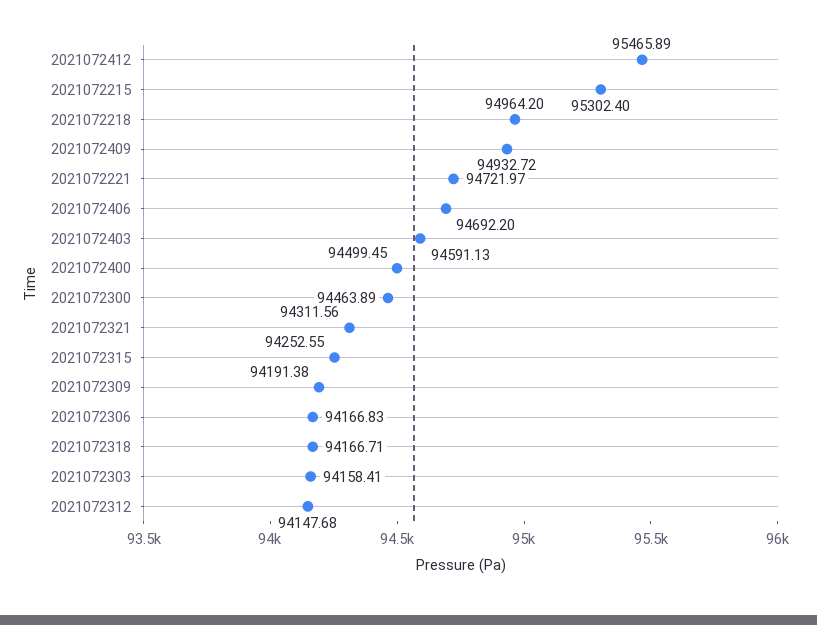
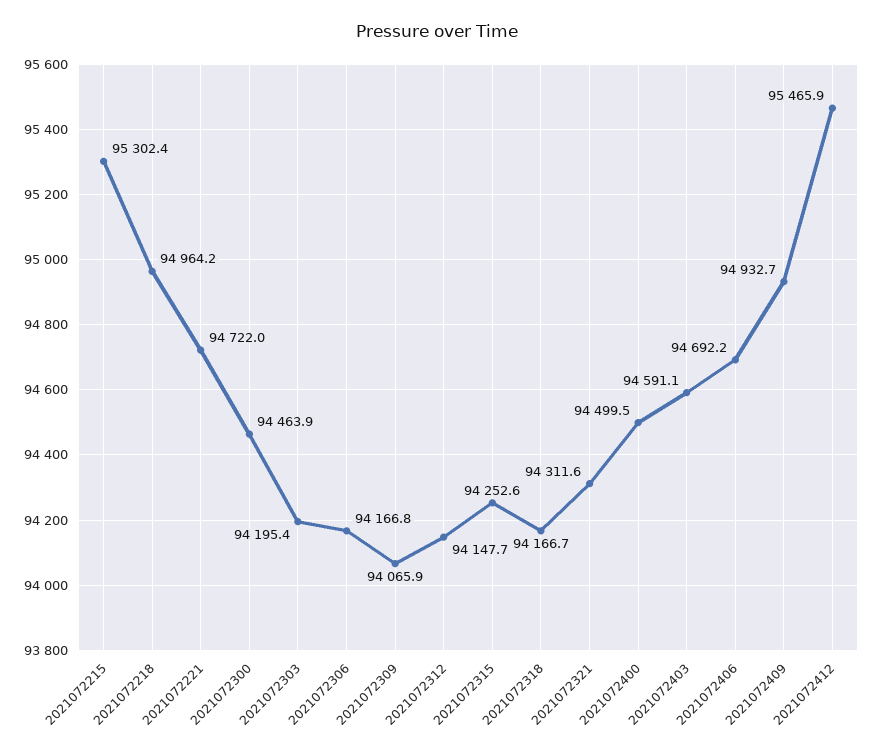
  {
    "2021072412": 95465.89,
    "2021072215": 95302.4,
    "2021072218": 94964.2,
    "2021072409": 94932.72,
    "2021072221": 94721.97,
    "2021072406": 94692.2,
    "2021072403": 94591.13,
    "2021072400": 94499.45,
    "2021072300": 94463.89,
    "2021072321": 94311.56,
    "2021072315": 94252.55,
-   "2021072309": 94191.38,
+   "2021072309": 94065.9,
    "2021072306": 94166.83,
    "2021072318": 94166.71,
-   "2021072303": 94158.41,
+   "2021072303": 94195.4,
    "2021072312": 94147.68
  }

